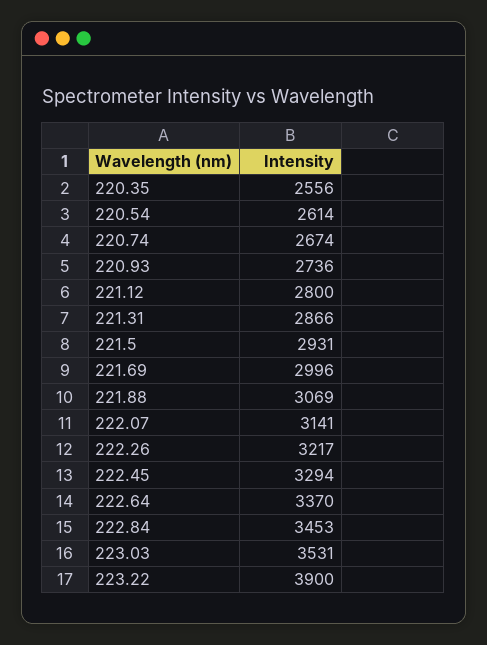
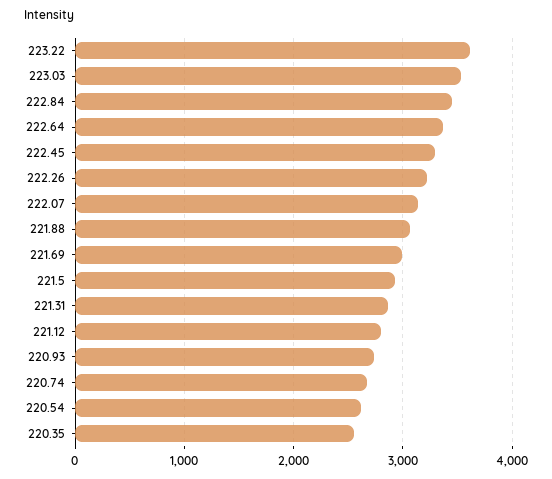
  {
    "220.35": 2556,
    "220.54": 2614,
    "220.74": 2674,
    "220.93": 2736,
    "221.12": 2800,
    "221.31": 2866,
    "221.5": 2931,
    "221.69": 2996,
    "221.88": 3069,
    "222.07": 3141,
    "222.26": 3217,
    "222.45": 3294,
    "222.64": 3370,
    "222.84": 3453,
    "223.03": 3531,
-   "223.22": 3900
+   "223.22": 3600
  }

